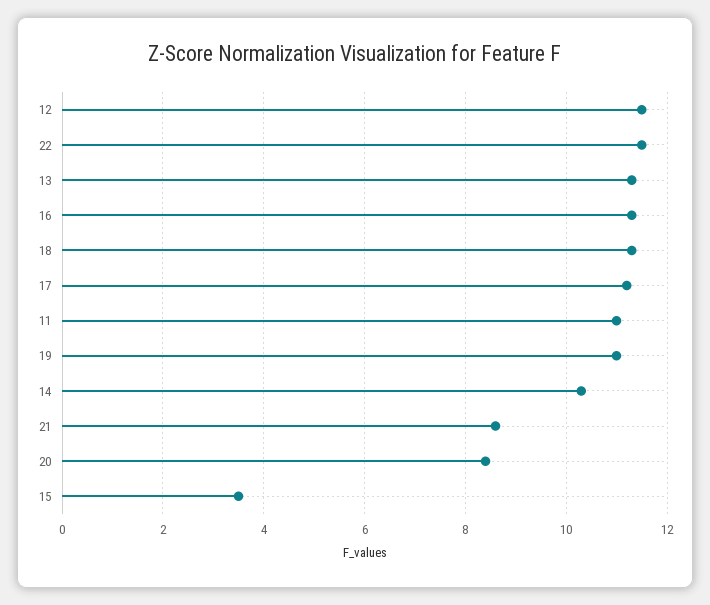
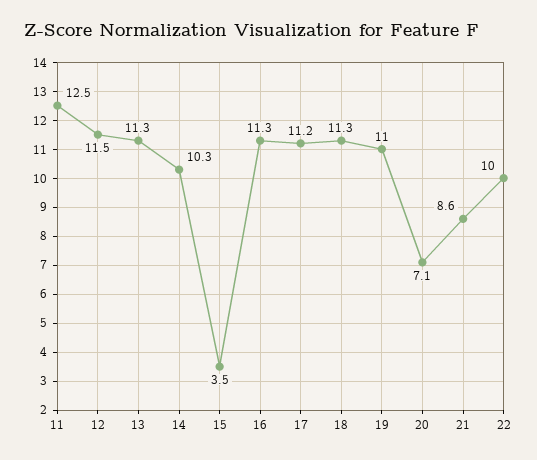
  {
    "12": 11.5,
-   "22": 11.5,
+   "22": 10,
    "13": 11.3,
    "16": 11.3,
    "18": 11.3,
    "17": 11.2,
-   "11": 11,
+   "11": 12.5,
    "19": 11,
    "14": 10.3,
    "21": 8.6,
-   "20": 8.5,
+   "20": 7.1,
    "15": 3.5
  }

